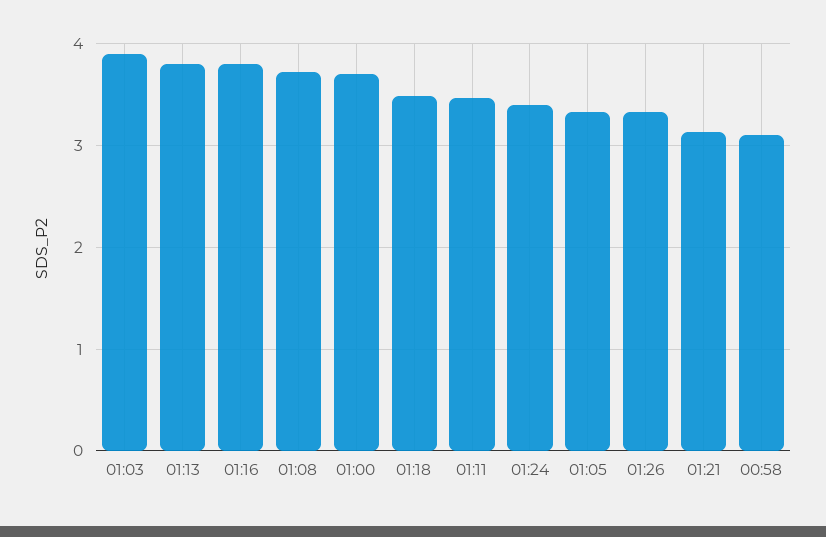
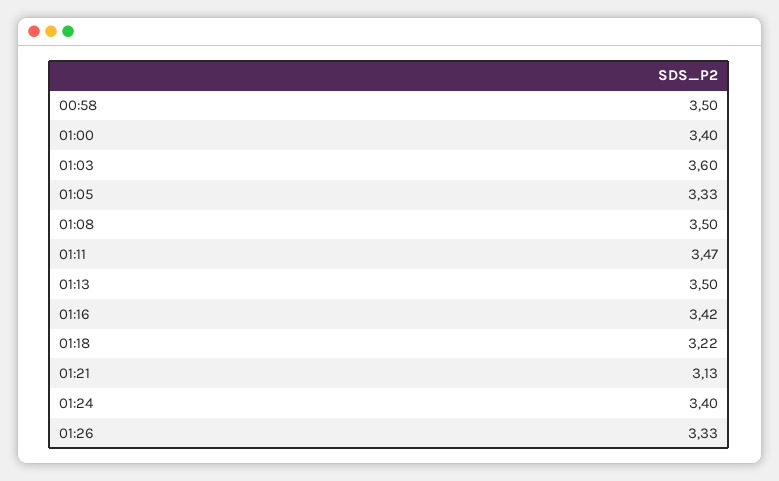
  {
-   "01:03": 3.9,
+   "01:03": 3.6,
-   "01:13": 3.8,
+   "01:13": 3.5,
-   "01:16": 3.8,
+   "01:16": 3.42,
-   "01:08": 3.7,
+   "01:08": 3.5,
-   "01:00": 3.7,
+   "01:00": 3.4,
-   "01:18": 3.5,
+   "01:18": 3.22,
    "01:11": 3.47,
    "01:24": 3.4,
    "01:05": 3.33,
    "01:26": 3.33,
    "01:21": 3.13,
-   "00:58": 3.1
+   "00:58": 3.5
  }

